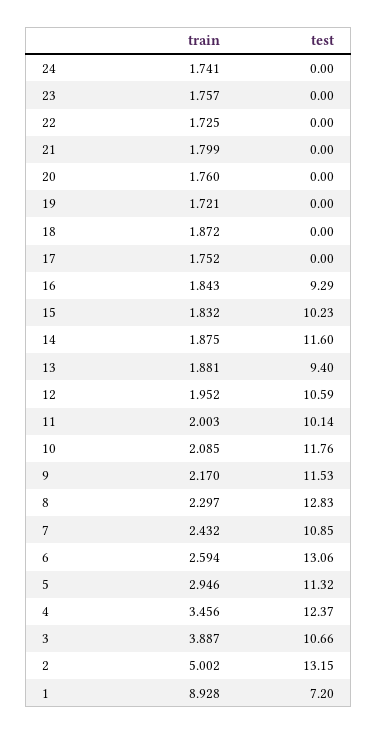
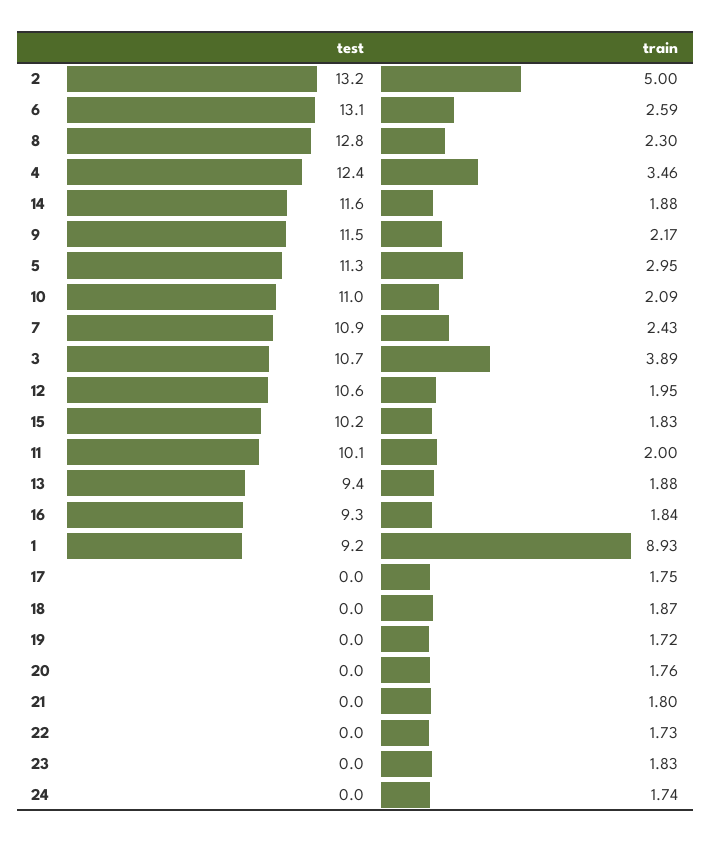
  {
    "train": {
      "24": 1.741,
-     "23": 1.757,
+     "23": 1.83,
      "22": 1.725,
      "21": 1.799,
      "20": 1.76,
      "19": 1.721,
      "18": 1.872,
      "17": 1.752,
      "16": 1.843,
      "15": 1.832,
      "14": 1.875,
      "13": 1.881,
      "12": 1.952,
      "11": 2.003,
      "10": 2.085,
      "9": 2.17,
      "8": 2.297,
      "7": 2.432,
      "6": 2.594,
      "5": 2.946,
      "4": 3.456,
      "3": 3.887,
      "2": 5.002,
      "1": 8.928
    },
    "test": {
      "24": 0,
      "23": 0,
      "22": 0,
      "21": 0,
      "20": 0,
      "19": 0,
      "18": 0,
      "17": 0,
      "16": 9.29,
      "15": 10.23,
      "14": 11.6,
      "13": 9.4,
      "12": 10.59,
      "11": 10.14,
-     "10": 11.76,
+     "10": 11,
      "9": 11.53,
      "8": 12.83,
      "7": 10.85,
      "6": 13.06,
      "5": 11.32,
      "4": 12.37,
      "3": 10.66,
      "2": 13.15,
-     "1": 7.2
+     "1": 9.2
    }
  }

